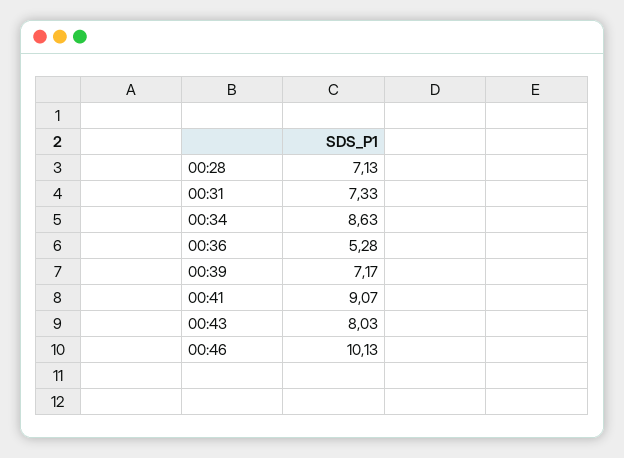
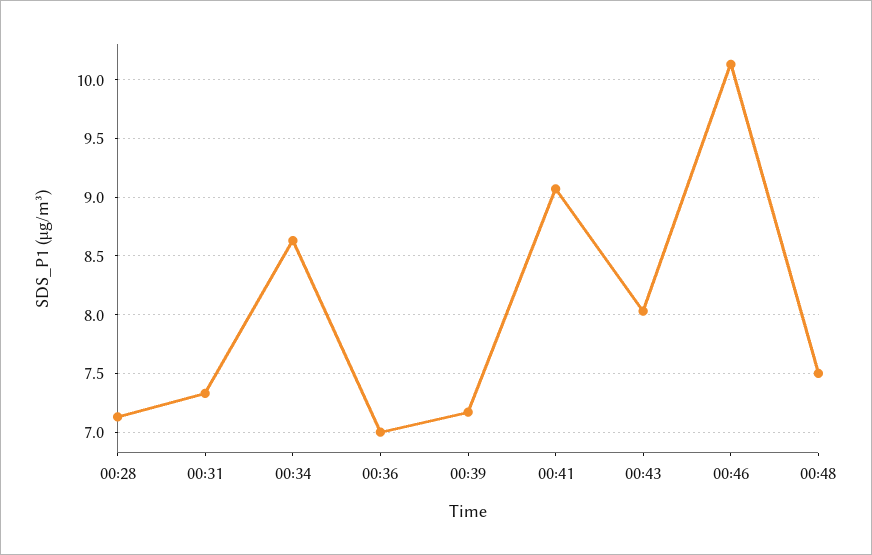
  {
    "00:28": 7.13,
    "00:31": 7.33,
    "00:34": 8.63,
-   "00:36": 5.28,
+   "00:36": 7,
    "00:39": 7.17,
    "00:41": 9.07,
    "00:43": 8.03,
-   "00:46": 10.13
+   "00:46": 10.13,
+   "00:48": 7.5
  }

